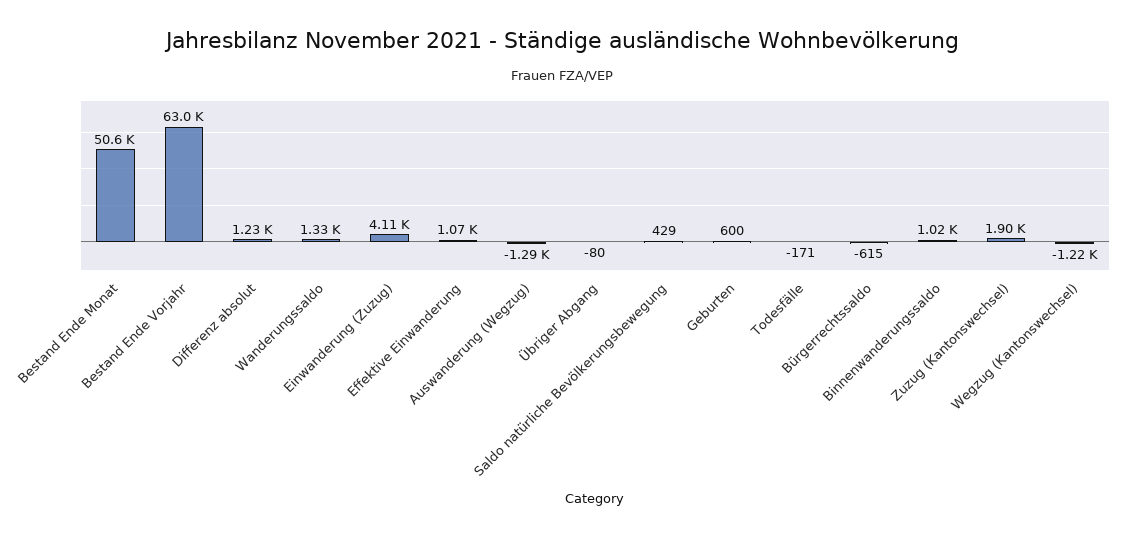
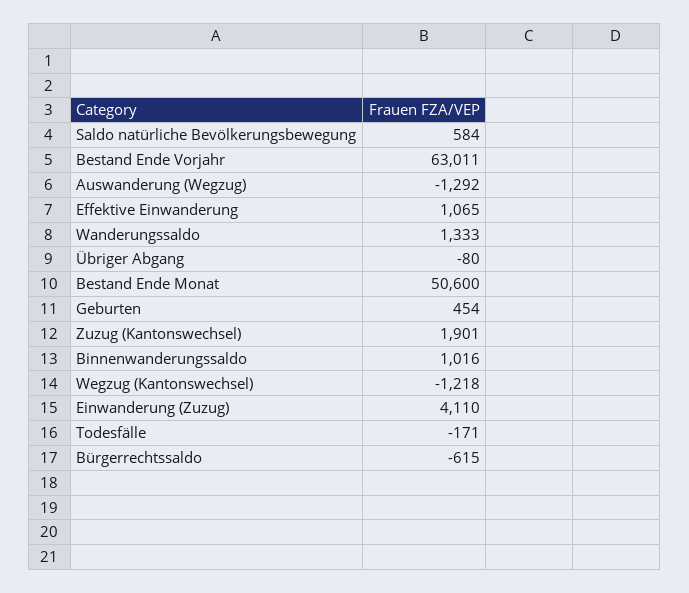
  {
    "Bestand Ende Monat": 50600,
    "Bestand Ende Vorjahr": 63011,
-   "Differenz absolut": 1230,
    "Wanderungssaldo": 1333,
    "Einwanderung (Zuzug)": 4110,
    "Effektive Einwanderung": 1065,
    "Auswanderung (Wegzug)": -1292,
    "Übriger Abgang": -80,
-   "Saldo natürliche Bevölkerungsbewegung": 429,
+   "Saldo natürliche Bevölkerungsbewegung": 584,
-   "Geburten": 600,
+   "Geburten": 454,
    "Todesfälle": -171,
    "Bürgerrechtssaldo": -615,
    "Binnenwanderungssaldo": 1016,
    "Zuzug (Kantonswechsel)": 1901,
    "Wegzug (Kantonswechsel)": -1218
  }

